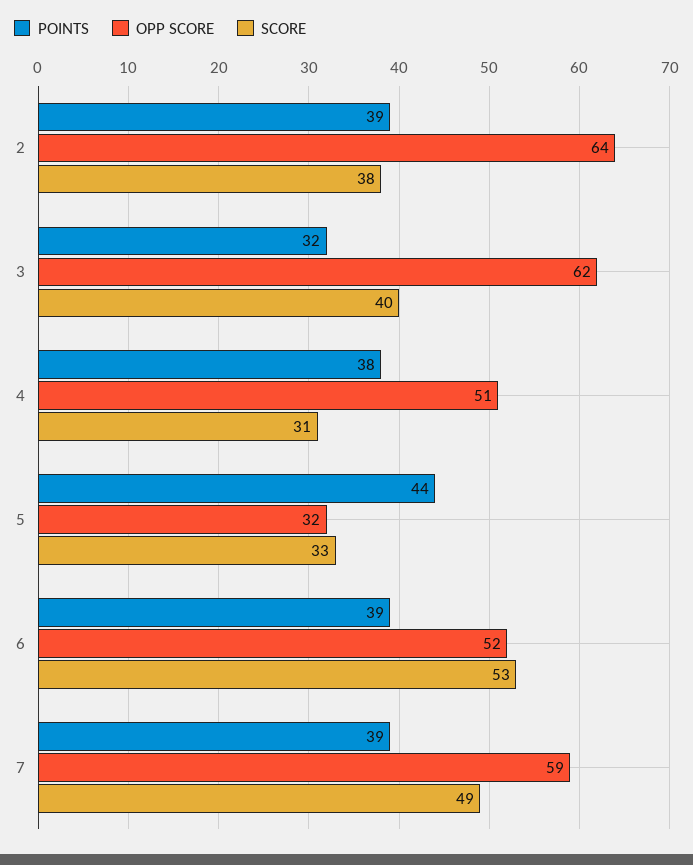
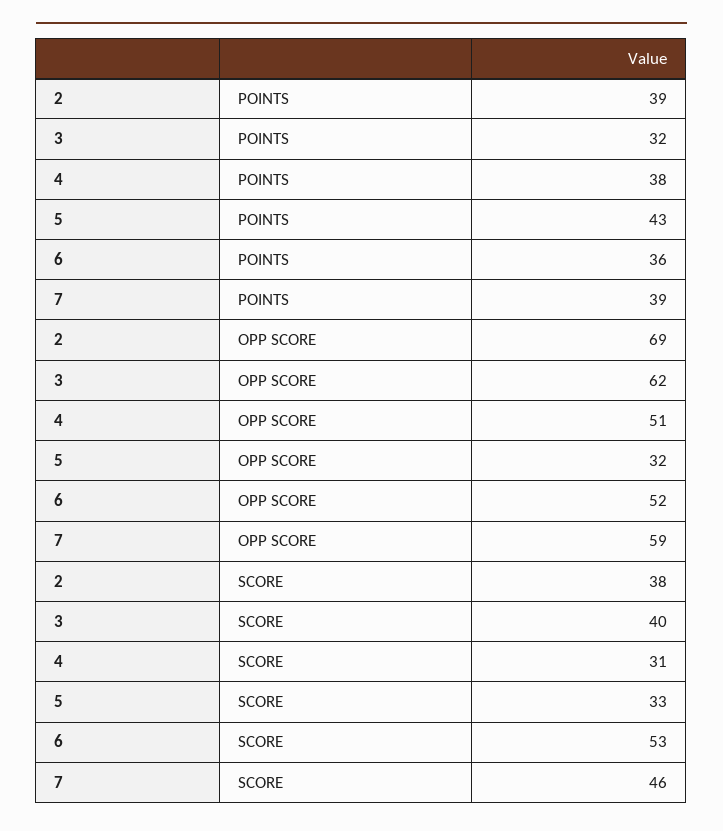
  {
    "POINTS": {
      "2": 39,
      "3": 32,
      "4": 38,
-     "5": 44,
+     "5": 43,
-     "6": 39,
+     "6": 36,
      "7": 39
    },
    "OPP SCORE": {
-     "2": 64,
+     "2": 69,
      "3": 62,
      "4": 51,
      "5": 32,
      "6": 52,
      "7": 59
    },
    "SCORE": {
      "2": 38,
      "3": 40,
      "4": 31,
      "5": 33,
      "6": 53,
-     "7": 49
+     "7": 46
    }
  }

